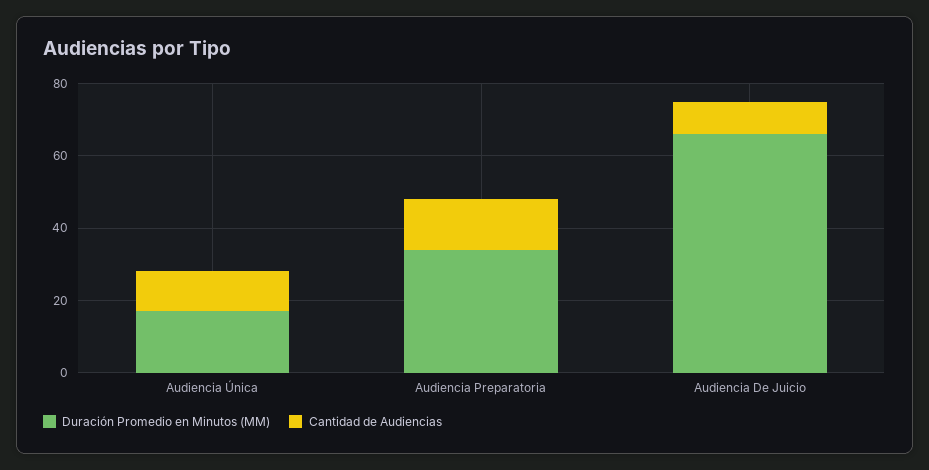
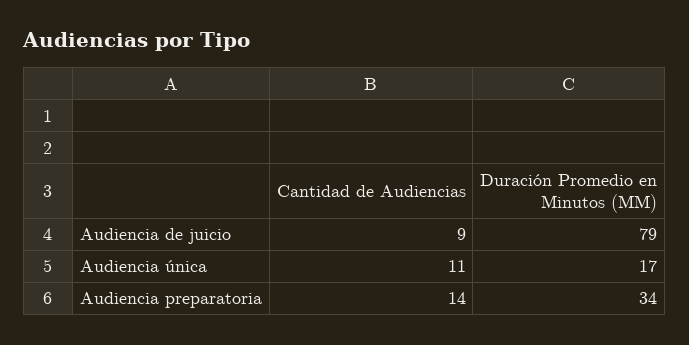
  {
    "Duración Promedio en Minutos (MM)": {
      "Audiencia Única": 17,
      "Audiencia Preparatoria": 34,
-     "Audiencia De Juicio": 65
+     "Audiencia De Juicio": 79
    },
    "Cantidad de Audiencias": {
      "Audiencia Única": 11,
      "Audiencia Preparatoria": 14,
      "Audiencia De Juicio": 9
    }
  }

